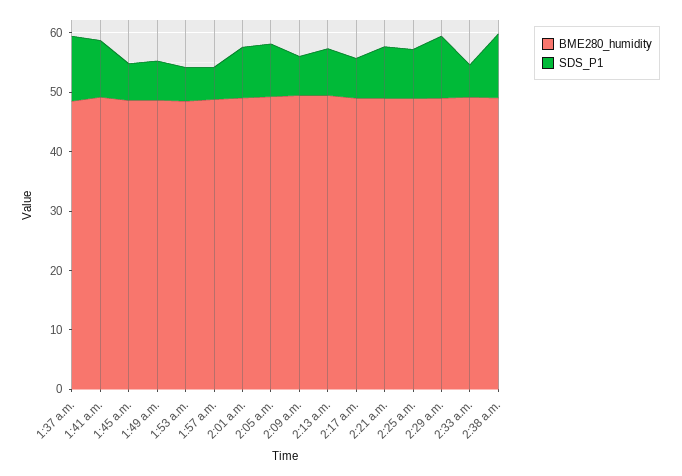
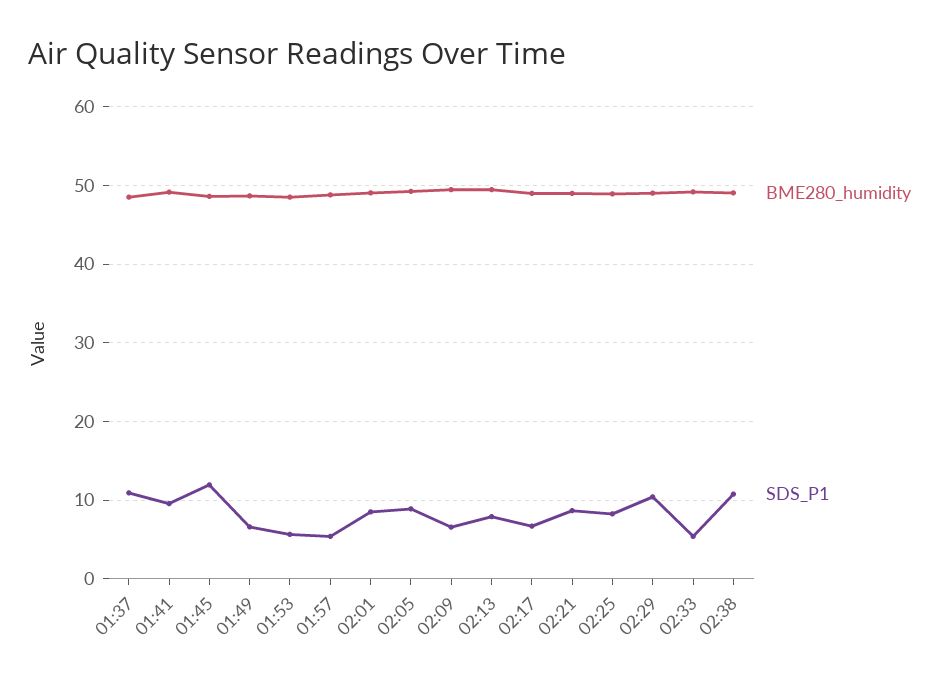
  {
    "BME280_humidity": {
      "1:37 a.m.": 49,
      "1:41 a.m.": 49,
      "1:45 a.m.": 49,
      "1:49 a.m.": 49,
      "1:53 a.m.": 49,
      "1:57 a.m.": 49,
      "2:01 a.m.": 49,
      "2:05 a.m.": 49,
      "2:09 a.m.": 49,
      "2:13 a.m.": 49,
      "2:17 a.m.": 49,
      "2:21 a.m.": 49,
      "2:25 a.m.": 49,
      "2:29 a.m.": 49,
      "2:33 a.m.": 49,
      "2:38 a.m.": 49
    },
    "SDS_P1": {
      "1:37 a.m.": 11,
      "1:41 a.m.": 10,
-     "1:45 a.m.": 6,
+     "1:45 a.m.": 12,
      "1:49 a.m.": 7,
      "1:53 a.m.": 6,
      "1:57 a.m.": 5,
      "2:01 a.m.": 9,
      "2:05 a.m.": 9,
      "2:09 a.m.": 7,
      "2:13 a.m.": 8,
      "2:17 a.m.": 7,
      "2:21 a.m.": 9,
      "2:25 a.m.": 8,
      "2:29 a.m.": 10,
      "2:33 a.m.": 5,
      "2:38 a.m.": 11
    }
  }

